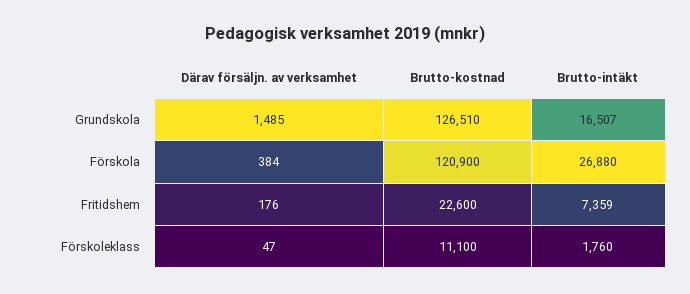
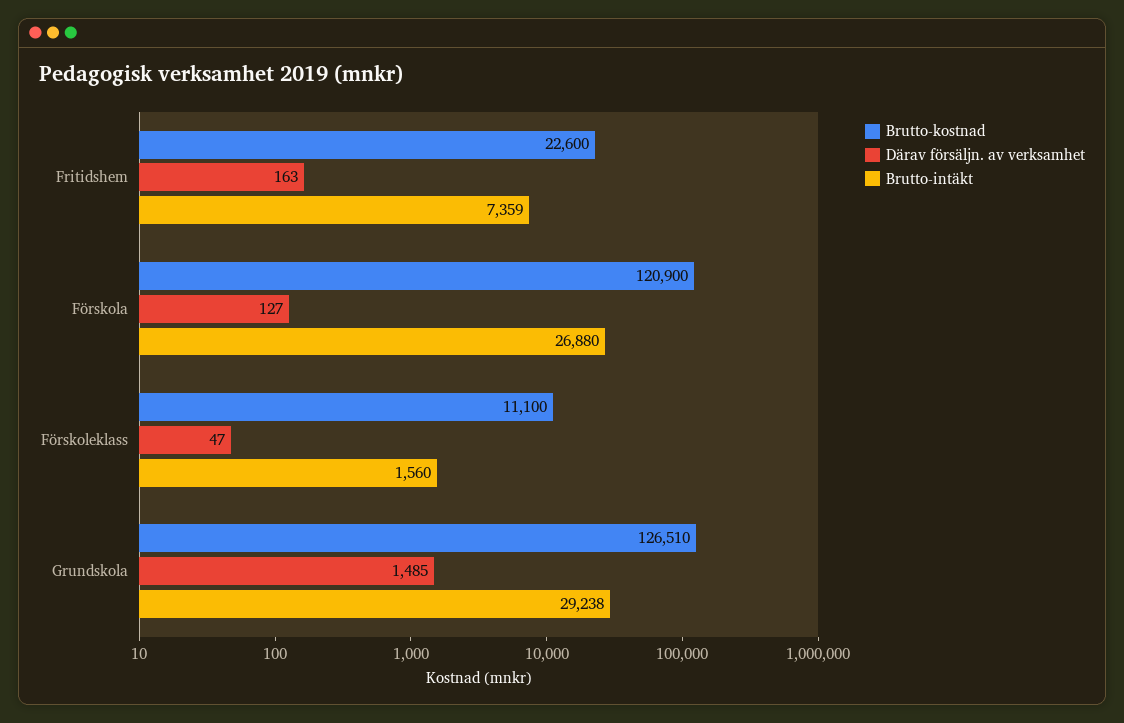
  {
    "Därav försäljn. av verksamhet": {
      "Grundskola": 1485,
-     "Förskola": 384,
+     "Förskola": 127,
-     "Fritidshem": 176,
+     "Fritidshem": 163,
      "Förskoleklass": 47
    },
    "Brutto-kostnad": {
      "Grundskola": 126510,
      "Förskola": 120900,
      "Fritidshem": 22600,
      "Förskoleklass": 11100
    },
    "Brutto-intäkt": {
-     "Grundskola": 16507,
+     "Grundskola": 29238,
      "Förskola": 26880,
      "Fritidshem": 7359,
-     "Förskoleklass": 1760
+     "Förskoleklass": 1560
    }
  }

